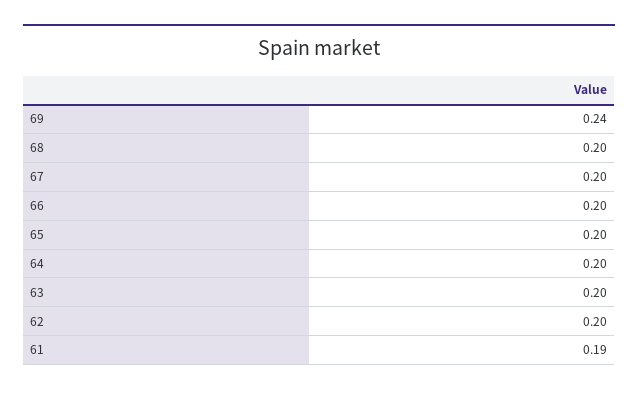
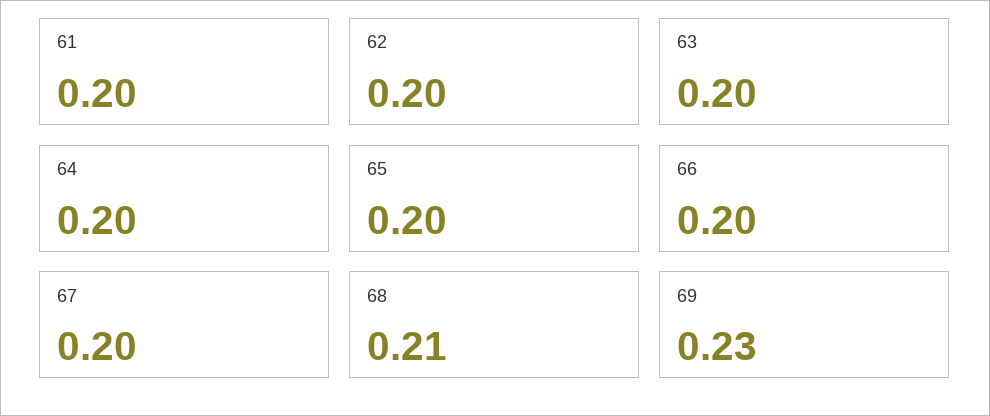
  {
-   "69": 0.24,
+   "69": 0.23,
-   "68": 0.2,
+   "68": 0.21,
    "67": 0.2,
    "66": 0.2,
    "65": 0.2,
    "64": 0.2,
    "63": 0.2,
    "62": 0.2,
-   "61": 0.19
+   "61": 0.2
  }

